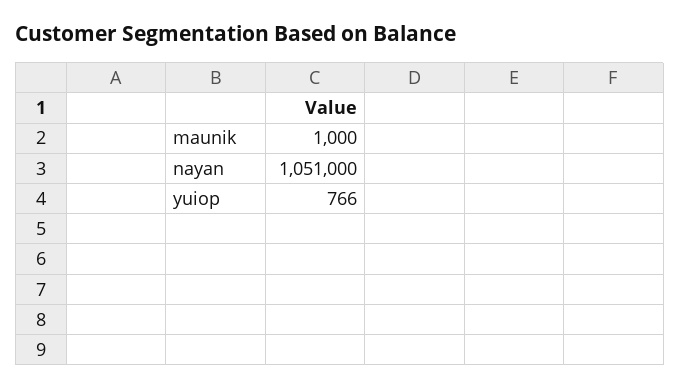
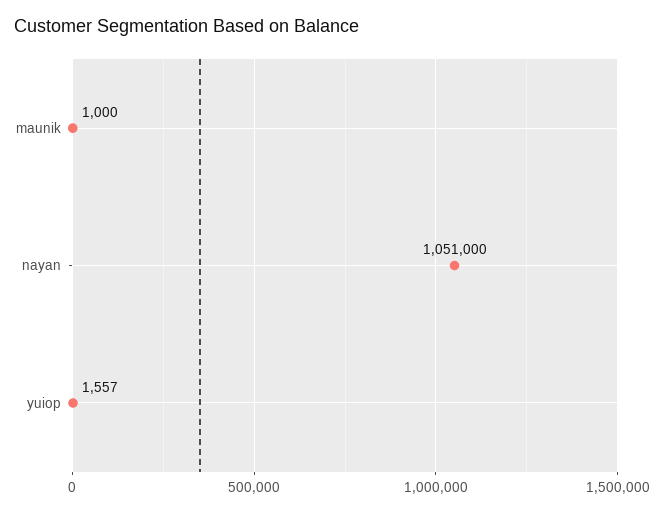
  {
    "maunik": 1000,
    "nayan": 1051000,
-   "yuiop": 766
+   "yuiop": 1557
  }

